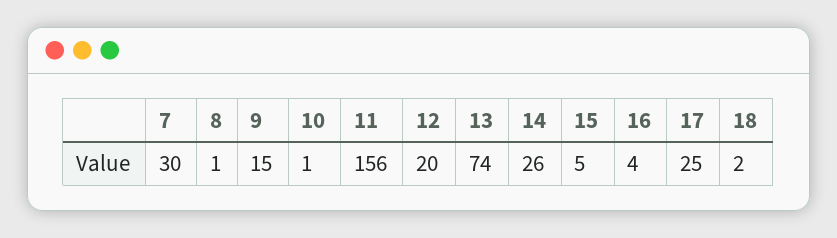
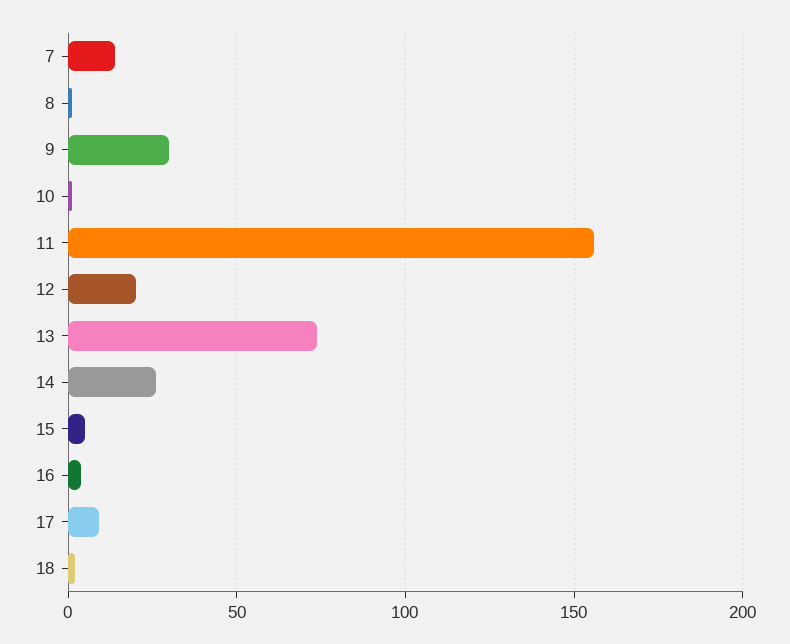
  {
-   "7": 30,
+   "7": 15,
    "8": 1,
-   "9": 15,
+   "9": 30,
    "10": 1,
    "11": 156,
    "12": 20,
    "13": 74,
    "14": 26,
    "15": 5,
    "16": 4,
-   "17": 25,
+   "17": 10,
    "18": 2
  }

